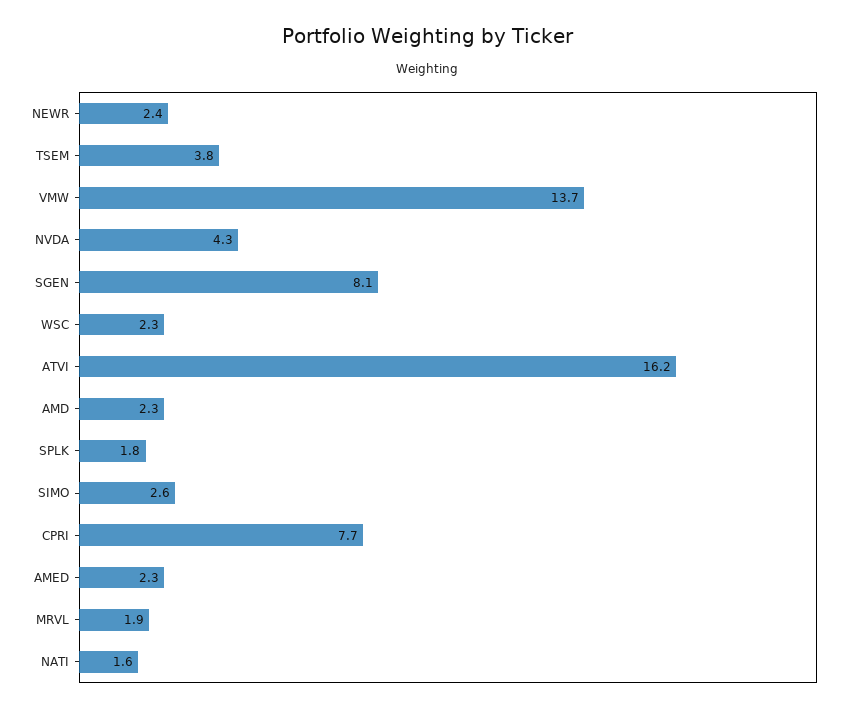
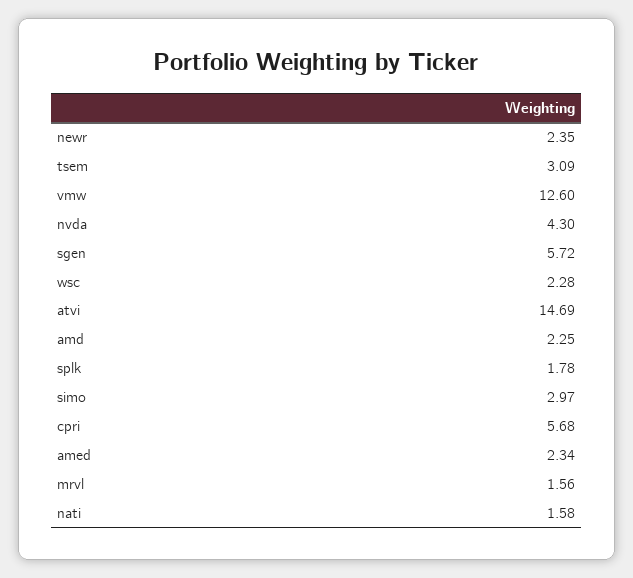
  {
    "NEWR": 2.35,
-   "TSEM": 3.8,
+   "TSEM": 3.09,
-   "VMW": 13.7,
+   "VMW": 12.6,
    "NVDA": 4.3,
-   "SGEN": 8.1,
+   "SGEN": 5.72,
    "WSC": 2.28,
-   "ATVI": 16.2,
+   "ATVI": 14.69,
    "AMD": 2.25,
    "SPLK": 1.78,
-   "SIMO": 2.6,
+   "SIMO": 2.97,
-   "CPRI": 7.7,
+   "CPRI": 5.68,
    "AMED": 2.34,
-   "MRVL": 1.9,
+   "MRVL": 1.56,
    "NATI": 1.58
  }

